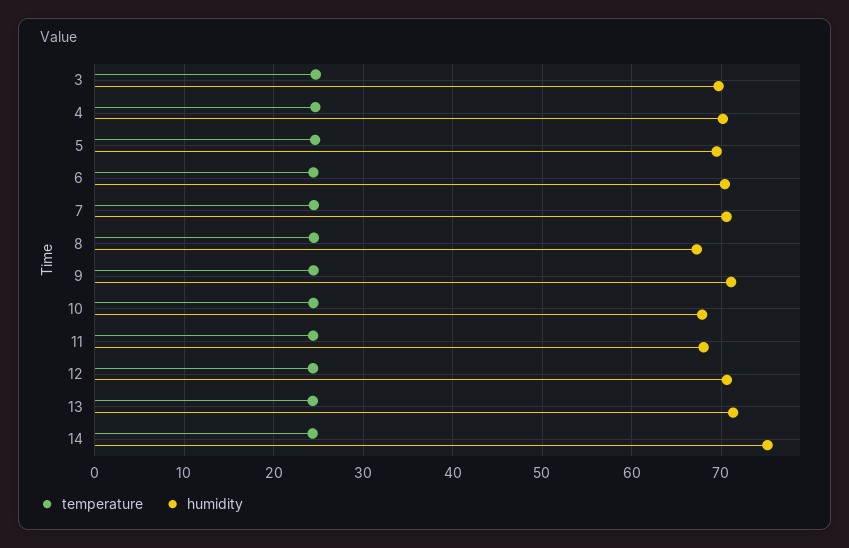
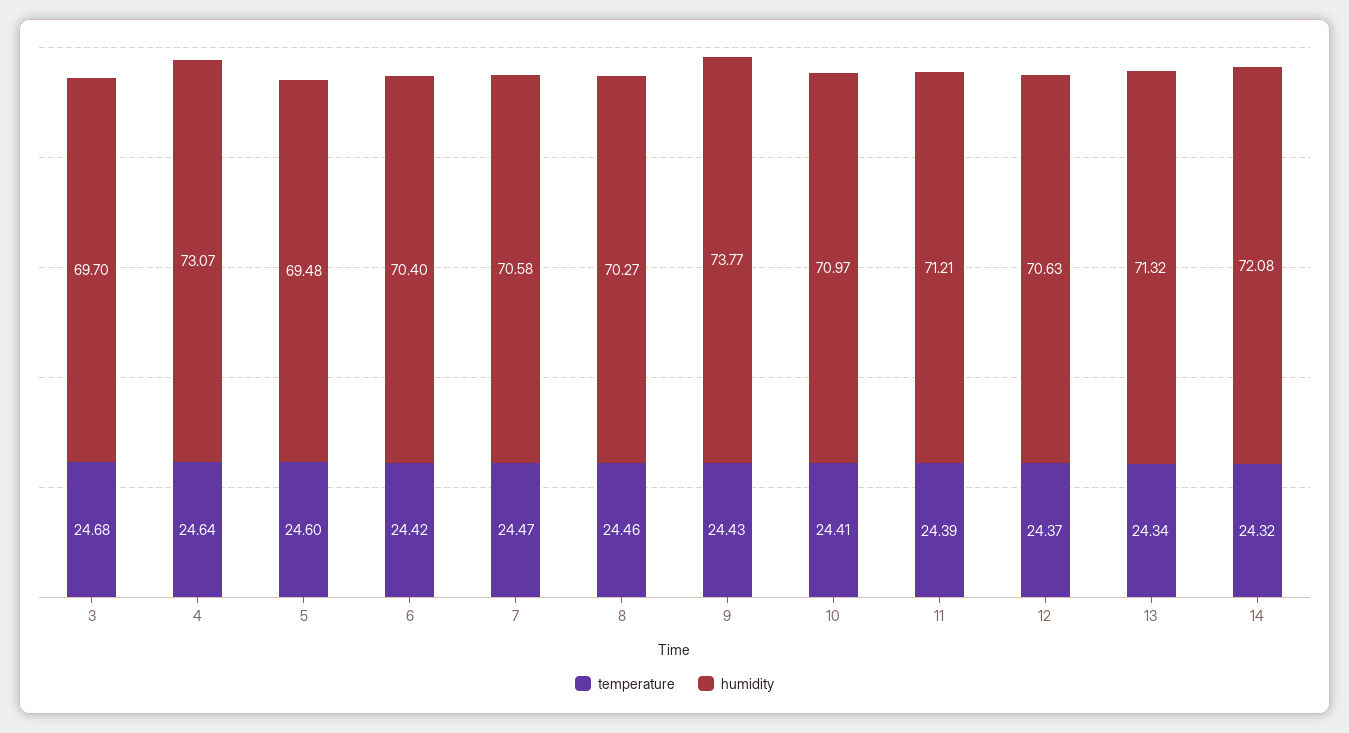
  {
    "temperature": {
      "3": 24.68,
      "4": 24.64,
      "5": 24.6,
      "6": 24.42,
      "7": 24.47,
      "8": 24.46,
      "9": 24.43,
      "10": 24.41,
      "11": 24.39,
      "12": 24.37,
      "13": 24.34,
      "14": 24.32
    },
    "humidity": {
      "3": 69.7,
-     "4": 70,
+     "4": 73.07,
      "5": 69.48,
      "6": 70.4,
      "7": 70.58,
-     "8": 67,
+     "8": 70.27,
-     "9": 71,
+     "9": 73.77,
-     "10": 68,
+     "10": 70.97,
-     "11": 68,
+     "11": 71.21,
      "12": 70.63,
      "13": 71.32,
-     "14": 75
+     "14": 72.08
    }
  }

